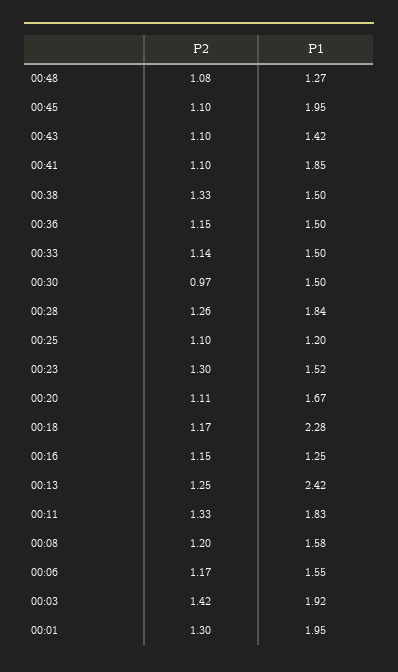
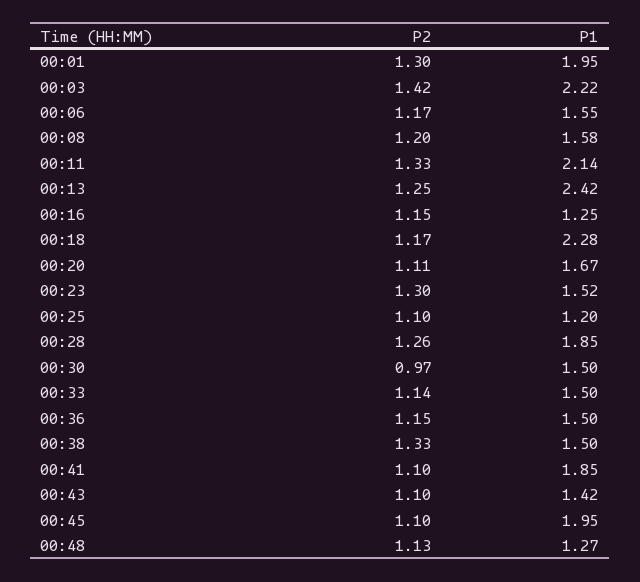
  {
    "P2": {
-     "00:48": 1.08,
+     "00:48": 1.13,
      "00:45": 1.1,
      "00:43": 1.1,
      "00:41": 1.1,
      "00:38": 1.33,
      "00:36": 1.15,
      "00:33": 1.14,
      "00:30": 0.97,
      "00:28": 1.26,
      "00:25": 1.1,
      "00:23": 1.3,
      "00:20": 1.11,
      "00:18": 1.17,
      "00:16": 1.15,
      "00:13": 1.25,
      "00:11": 1.33,
      "00:08": 1.2,
      "00:06": 1.17,
      "00:03": 1.42,
      "00:01": 1.3
    },
    "P1": {
      "00:48": 1.27,
      "00:45": 1.95,
      "00:43": 1.42,
      "00:41": 1.85,
      "00:38": 1.5,
      "00:36": 1.5,
      "00:33": 1.5,
      "00:30": 1.5,
-     "00:28": 1.84,
+     "00:28": 1.85,
      "00:25": 1.2,
      "00:23": 1.52,
      "00:20": 1.67,
      "00:18": 2.28,
      "00:16": 1.25,
      "00:13": 2.42,
-     "00:11": 1.83,
+     "00:11": 2.14,
      "00:08": 1.58,
      "00:06": 1.55,
-     "00:03": 1.92,
+     "00:03": 2.22,
      "00:01": 1.95
    }
  }

